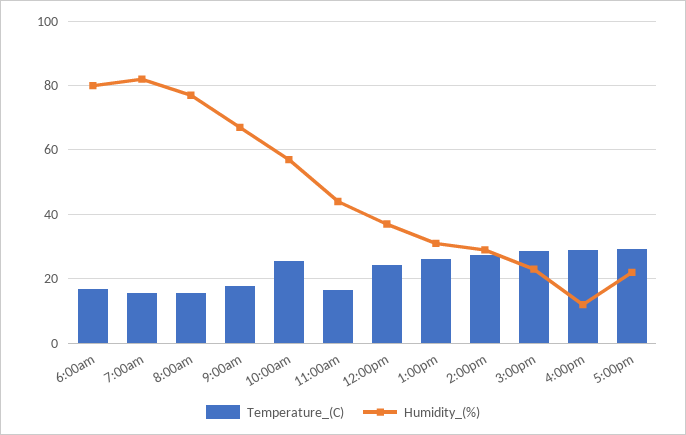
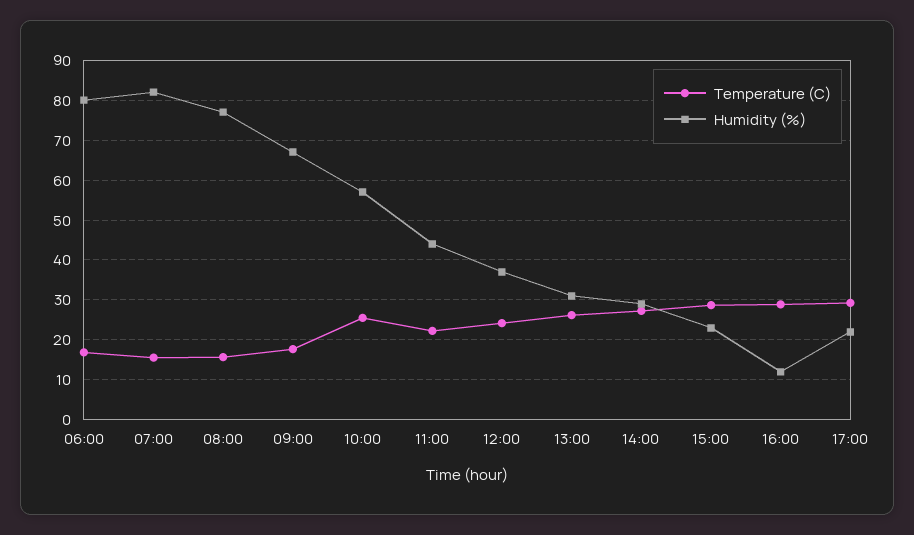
  {
    "Temperature_(C)": {
      "6:00am": 16,
      "7:00am": 16,
      "8:00am": 16,
      "9:00am": 18,
      "10:00am": 26,
-     "11:00am": 16,
+     "11:00am": 22,
      "12:00pm": 24,
      "1:00pm": 26,
      "2:00pm": 28,
      "3:00pm": 28,
      "4:00pm": 28,
      "5:00pm": 30
    },
    "Humidity_(%)": {
      "6:00am": 80,
      "7:00am": 82,
      "8:00am": 78,
      "9:00am": 68,
      "10:00am": 58,
      "11:00am": 44,
      "12:00pm": 38,
      "1:00pm": 32,
      "2:00pm": 30,
      "3:00pm": 24,
      "4:00pm": 12,
      "5:00pm": 22
    }
  }

